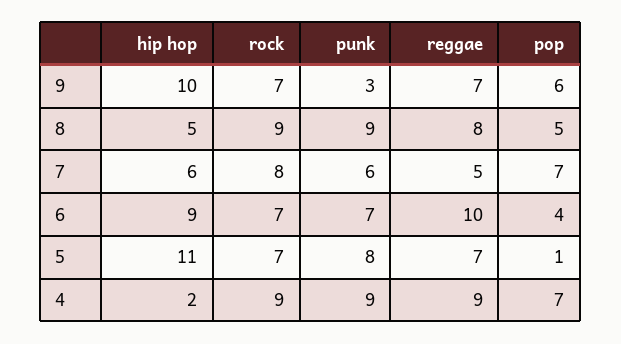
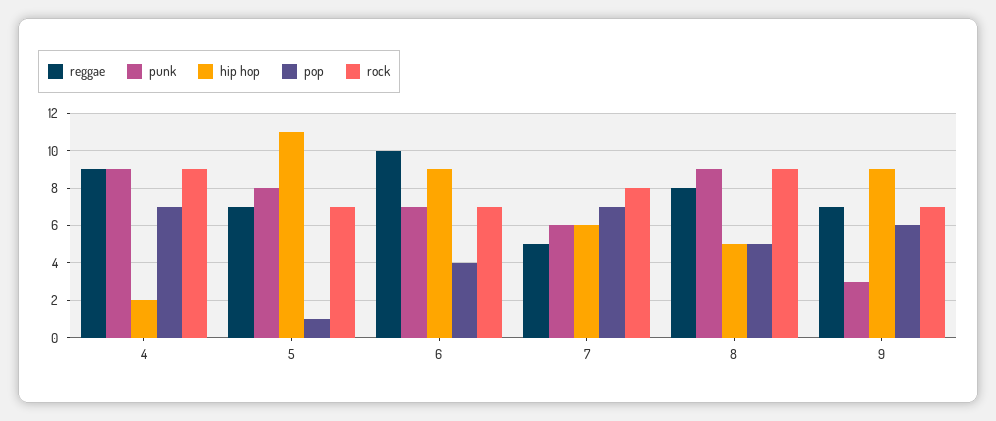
  {
    "hip hop": {
-     "9": 10,
+     "9": 9,
      "8": 5,
      "7": 6,
      "6": 9,
      "5": 11,
      "4": 2
    },
    "rock": {
      "9": 7,
      "8": 9,
      "7": 8,
      "6": 7,
      "5": 7,
      "4": 9
    },
    "punk": {
      "9": 3,
      "8": 9,
      "7": 6,
      "6": 7,
      "5": 8,
      "4": 9
    },
    "reggae": {
      "9": 7,
      "8": 8,
      "7": 5,
      "6": 10,
      "5": 7,
      "4": 9
    },
    "pop": {
      "9": 6,
      "8": 5,
      "7": 7,
      "6": 4,
      "5": 1,
      "4": 7
    }
  }

